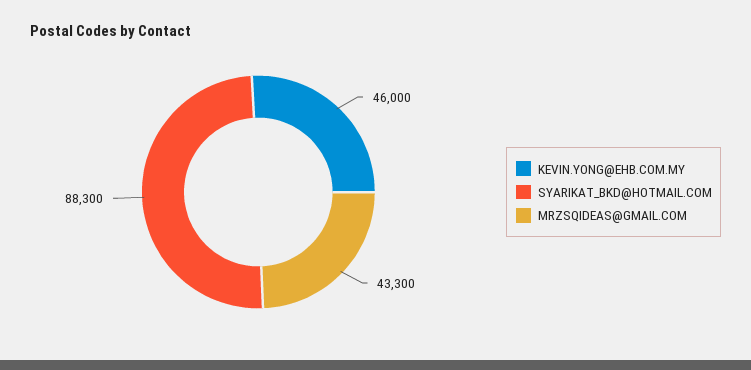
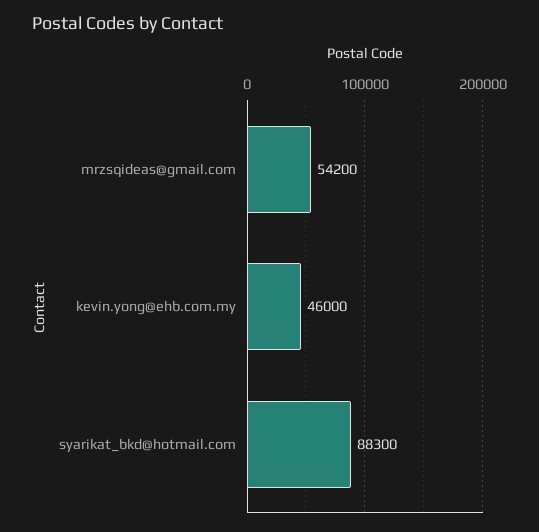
  {
    "KEVIN.YONG@EHB.COM.MY": 46000,
    "SYARIKAT_BKD@HOTMAIL.COM": 88300,
-   "MRZSQIDEAS@GMAIL.COM": 43300
+   "MRZSQIDEAS@GMAIL.COM": 54200
  }

